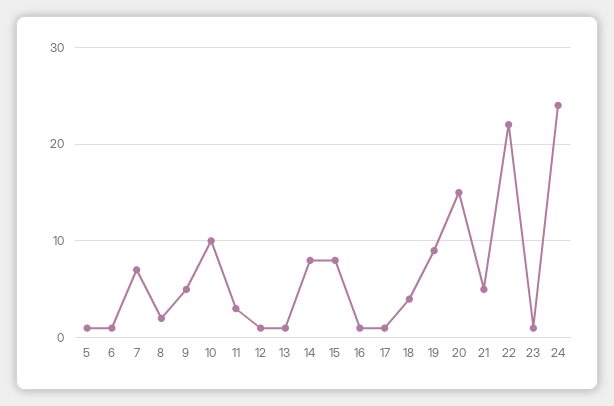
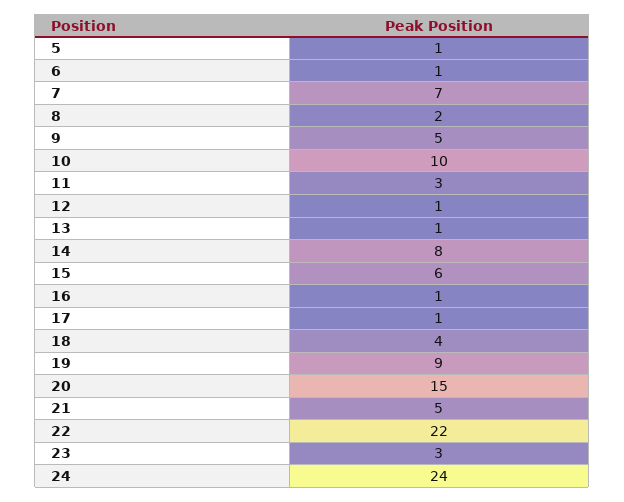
  {
    "5": 1,
    "6": 1,
    "7": 7,
    "8": 2,
    "9": 5,
    "10": 10,
    "11": 3,
    "12": 1,
    "13": 1,
    "14": 8,
-   "15": 8,
+   "15": 6,
    "16": 1,
    "17": 1,
    "18": 4,
    "19": 9,
    "20": 15,
    "21": 5,
    "22": 22,
-   "23": 1,
+   "23": 3,
    "24": 24
  }

